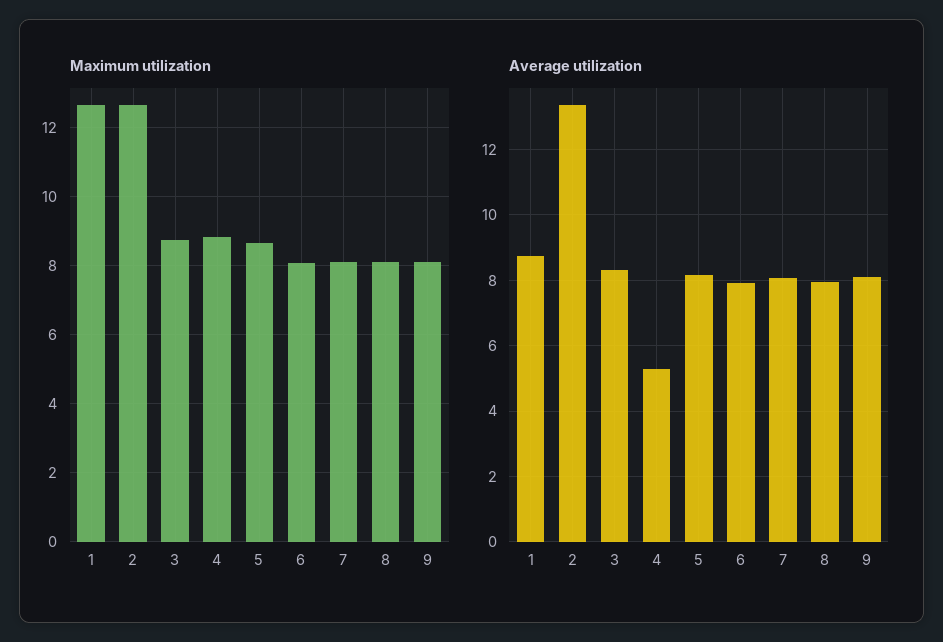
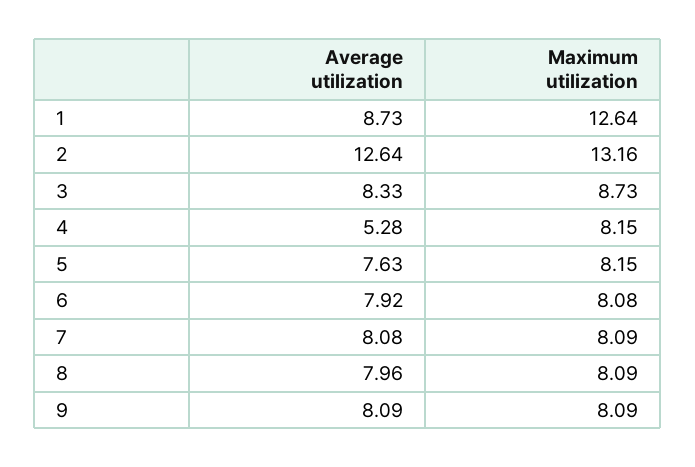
  {
    "Maximum utilization": {
      "1": 12.64,
-     "2": 12.6,
+     "2": 13.16,
      "3": 8.73,
-     "4": 8.8,
+     "4": 8.15,
-     "5": 8.6,
+     "5": 8.15,
      "6": 8.08,
      "7": 8.09,
      "8": 8.09,
      "9": 8.09
    },
    "Average utilization": {
      "1": 8.73,
-     "2": 13.4,
+     "2": 12.64,
      "3": 8.33,
      "4": 5.28,
-     "5": 8.2,
+     "5": 7.63,
      "6": 7.92,
      "7": 8.08,
      "8": 7.96,
      "9": 8.09
    }
  }

